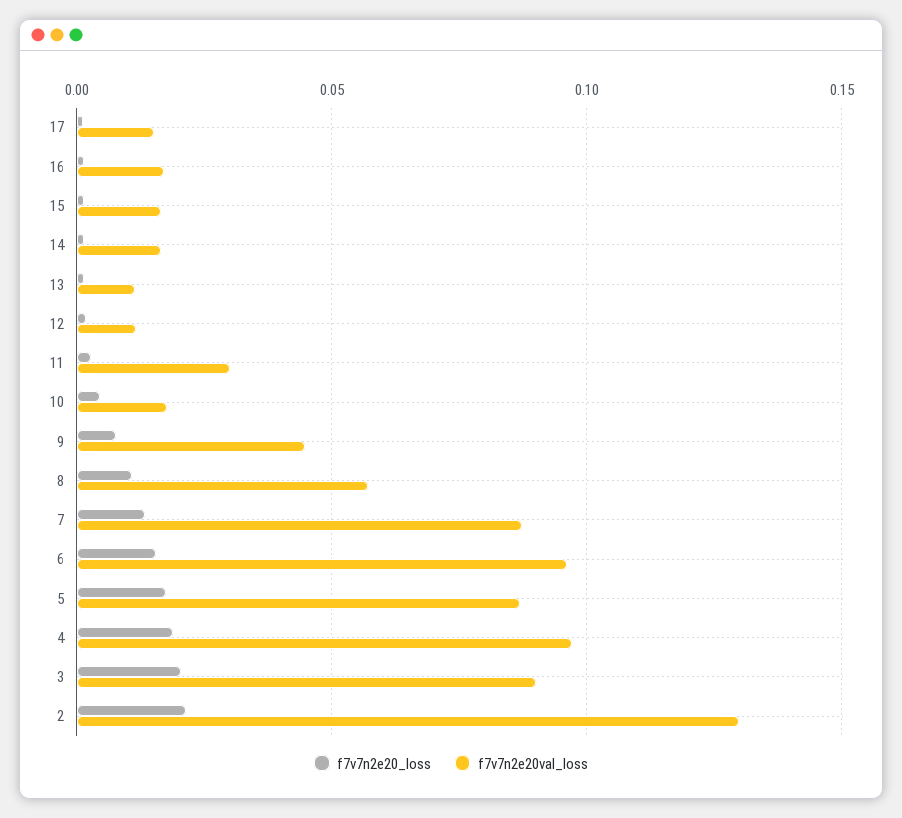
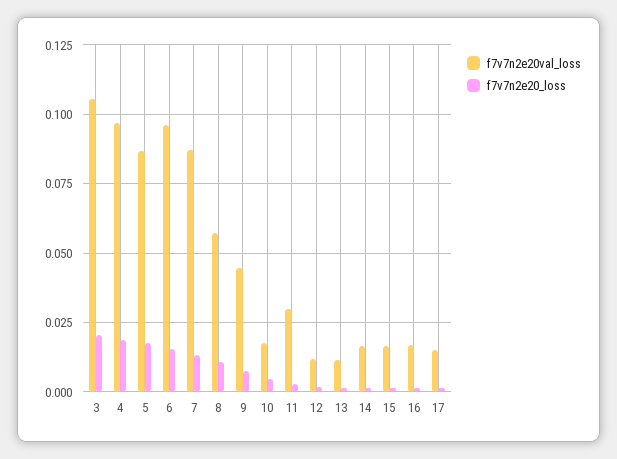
  {
    "f7v7n2e20_loss": {
      "17": 0.0025,
      "16": 0.0025,
      "15": 0.0025,
      "14": 0.0025,
      "13": 0.0025,
      "12": 0.0025,
      "11": 0.0025,
      "10": 0.005,
      "9": 0.0075,
      "8": 0.01,
      "7": 0.0125,
      "6": 0.015,
      "5": 0.0175,
      "4": 0.02,
-     "3": 0.02,
+     "3": 0.02
-     "2": 0.02
    },
    "f7v7n2e20val_loss": {
      "17": 0.015,
      "16": 0.0175,
      "15": 0.0175,
      "14": 0.0175,
      "13": 0.0125,
      "12": 0.0125,
      "11": 0.03,
      "10": 0.0175,
      "9": 0.045,
      "8": 0.0575,
      "7": 0.0875,
      "6": 0.095,
      "5": 0.0875,
      "4": 0.0975,
-     "3": 0.09,
+     "3": 0.105
-     "2": 0.13
    }
  }

